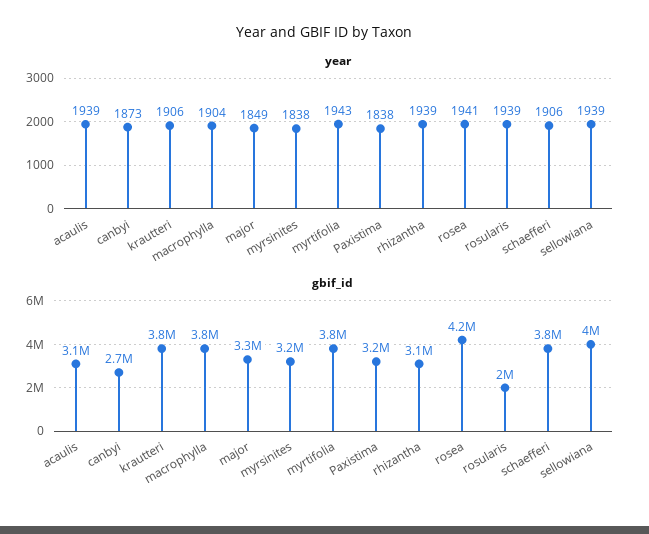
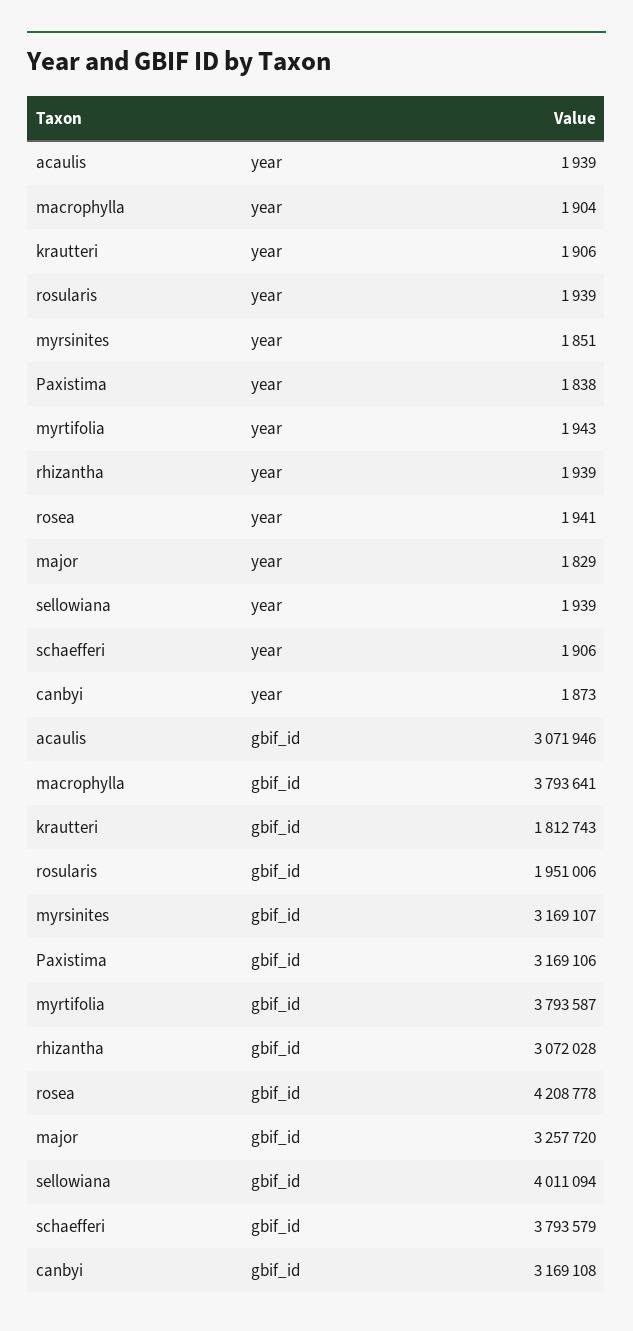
  {
    "year": {
      "acaulis": 1939,
      "canbyi": 1873,
      "krautteri": 1906,
      "macrophylla": 1904,
-     "major": 1849,
+     "major": 1829,
-     "myrsinites": 1838,
+     "myrsinites": 1851,
      "myrtifolia": 1943,
      "Paxistima": 1838,
      "rhizantha": 1939,
      "rosea": 1941,
      "rosularis": 1939,
      "schaefferi": 1906,
      "sellowiana": 1939
    },
    "gbif_id": {
      "acaulis": 3071946,
-     "canbyi": 2700000,
+     "canbyi": 3169108,
-     "krautteri": 3800000,
+     "krautteri": 1812743,
      "macrophylla": 3793641,
      "major": 3257720,
      "myrsinites": 3169107,
      "myrtifolia": 3793587,
      "Paxistima": 3169106,
      "rhizantha": 3072028,
      "rosea": 4208778,
      "rosularis": 1951006,
      "schaefferi": 3793579,
      "sellowiana": 4011094
    }
  }

